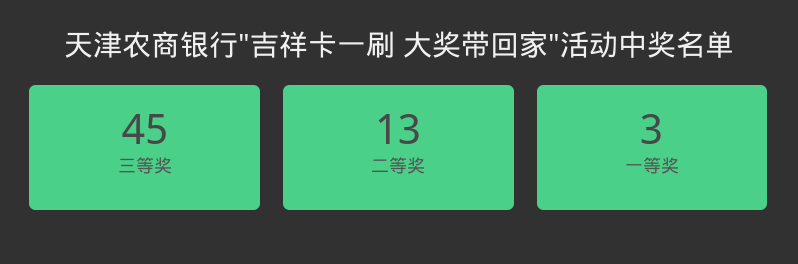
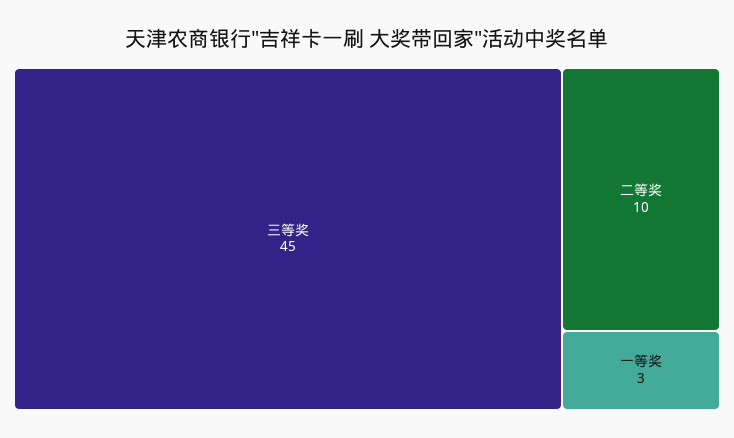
  {
    "三等奖": 45,
-   "二等奖": 13,
+   "二等奖": 10,
    "一等奖": 3
  }

